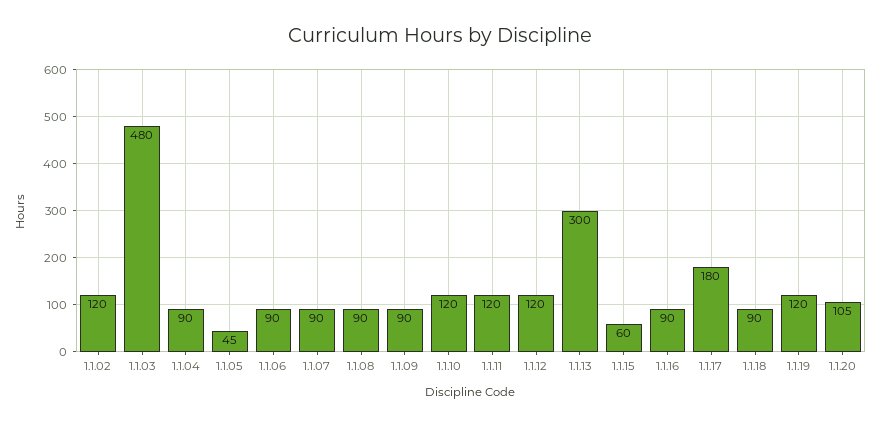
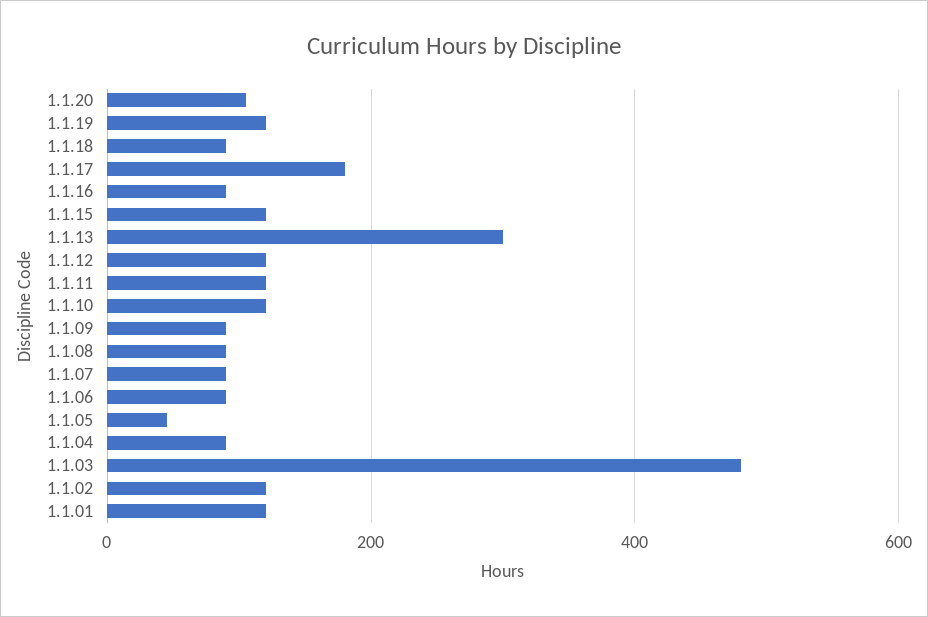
  {
    "1.1.02": 120,
    "1.1.03": 480,
    "1.1.04": 90,
    "1.1.05": 45,
    "1.1.06": 90,
    "1.1.07": 90,
    "1.1.08": 90,
    "1.1.09": 90,
    "1.1.10": 120,
    "1.1.11": 120,
    "1.1.12": 120,
    "1.1.13": 300,
-   "1.1.15": 60,
+   "1.1.15": 120,
    "1.1.16": 90,
    "1.1.17": 180,
    "1.1.18": 90,
    "1.1.19": 120,
-   "1.1.20": 105
+   "1.1.20": 105,
+   "1.1.01": 120
  }

